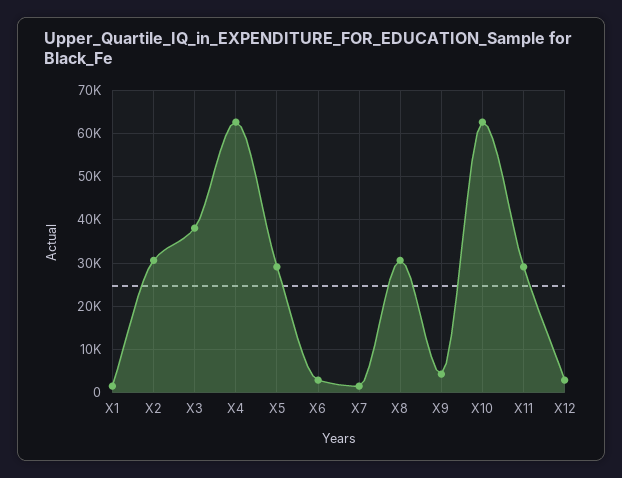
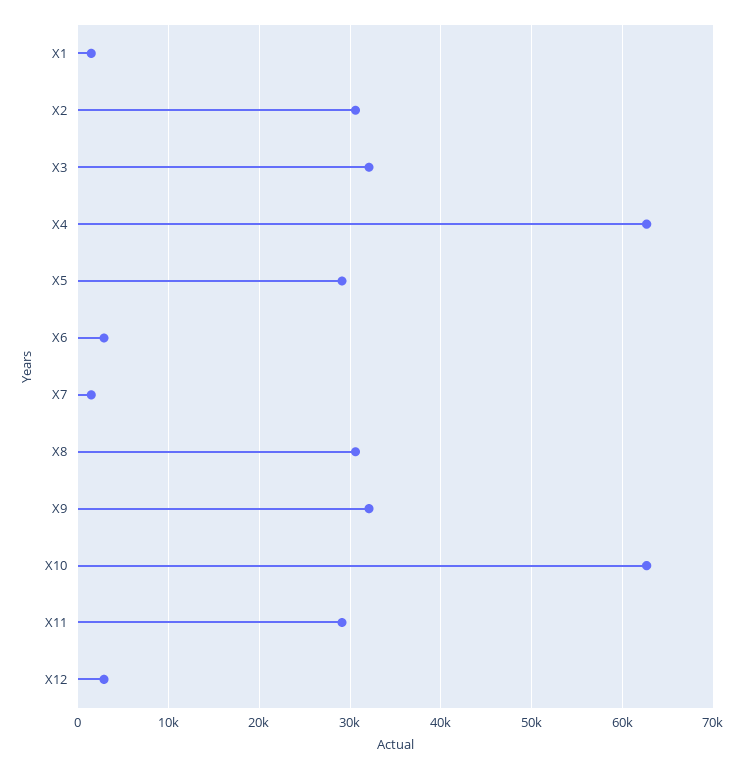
  {
    "X1": 1000,
    "X2": 31000,
-   "X3": 38000,
+   "X3": 32000,
    "X4": 63000,
    "X5": 29000,
    "X6": 3000,
    "X7": 1000,
    "X8": 31000,
-   "X9": 4000,
+   "X9": 32000,
    "X10": 63000,
    "X11": 29000,
    "X12": 3000
  }

